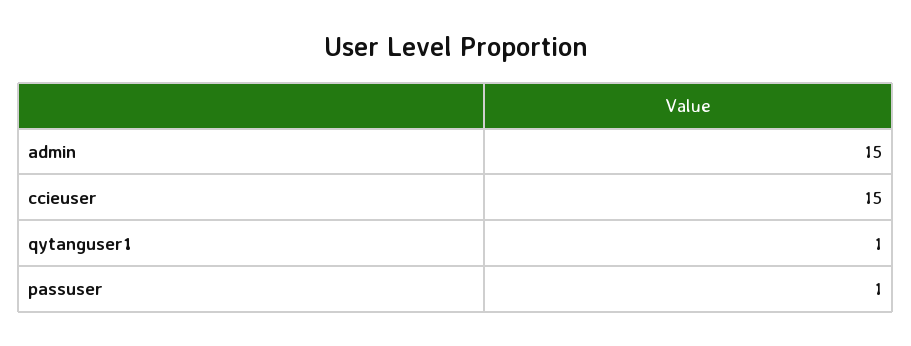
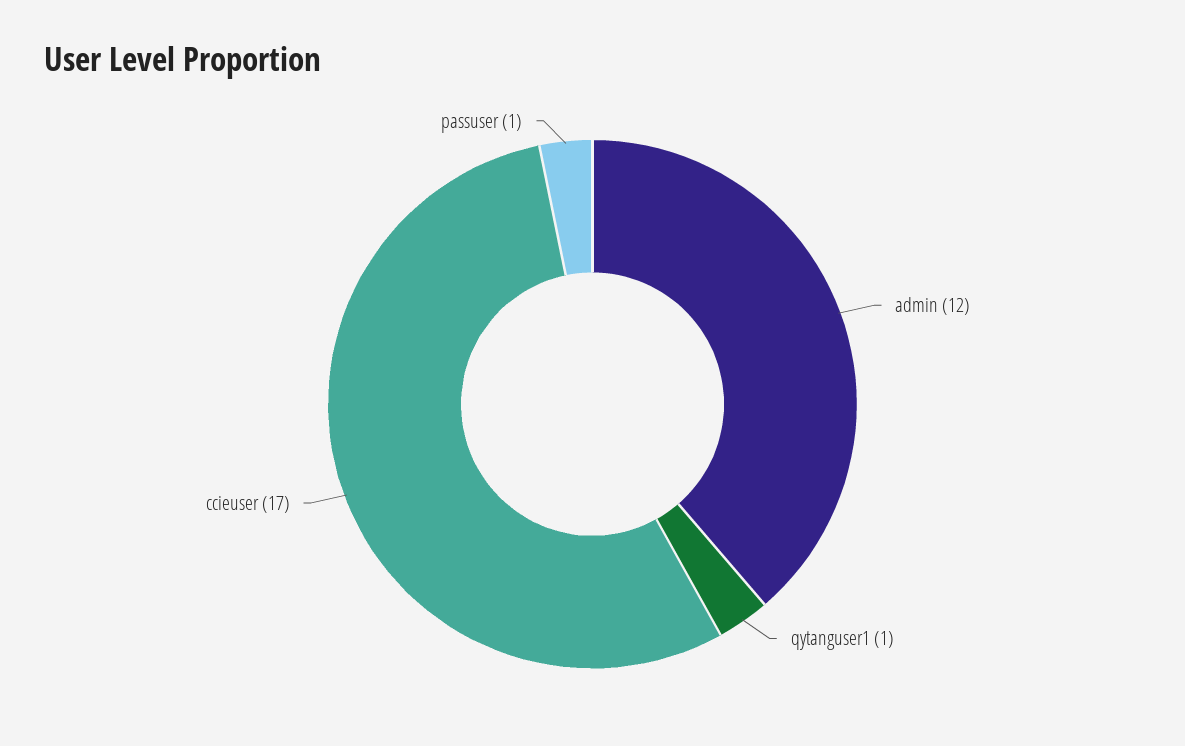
  {
-   "admin": 15,
+   "admin": 12,
-   "ccieuser": 15,
+   "ccieuser": 17,
    "qytanguser1": 1,
    "passuser": 1
  }

